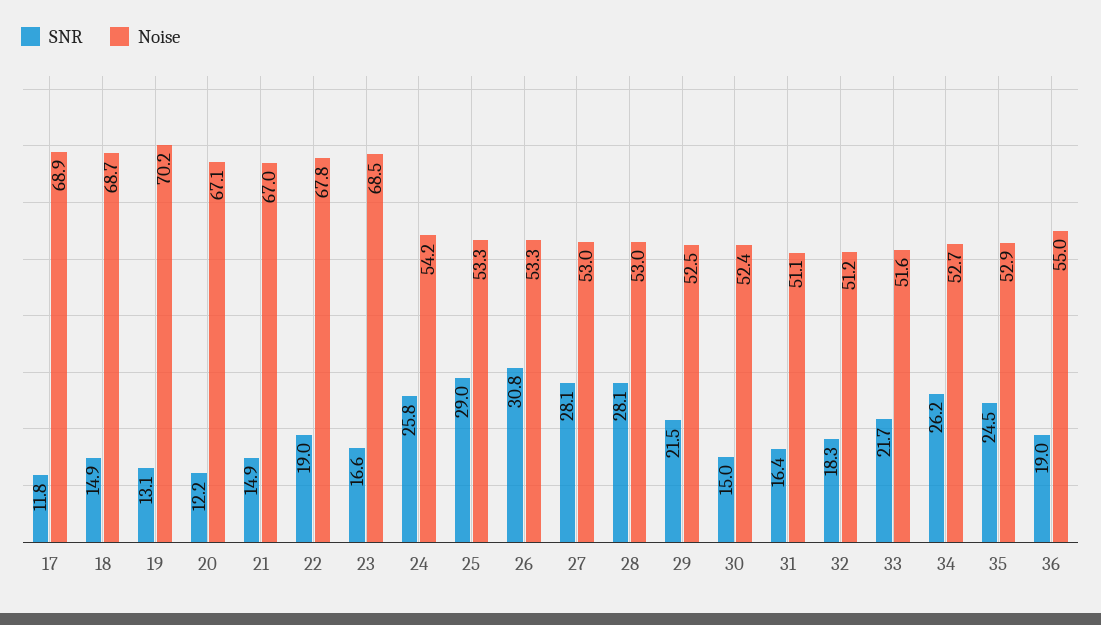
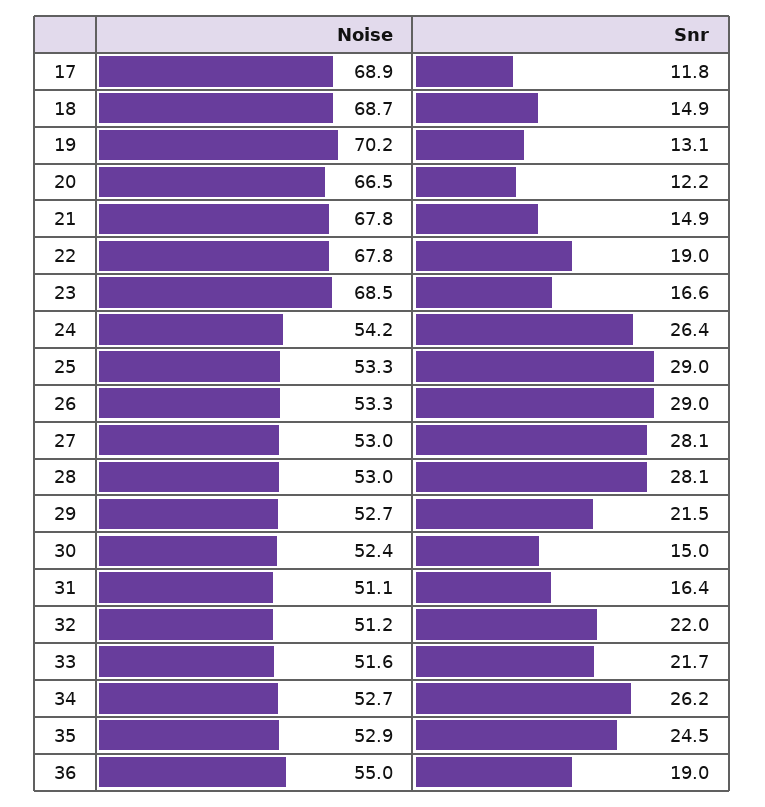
  {
    "SNR": {
      "17": 11.8,
      "18": 14.9,
      "19": 13.1,
      "20": 12.2,
      "21": 14.9,
      "22": 19,
      "23": 16.6,
-     "24": 25.8,
+     "24": 26.4,
      "25": 29,
-     "26": 30.8,
+     "26": 29,
      "27": 28.1,
      "28": 28.1,
      "29": 21.5,
      "30": 15,
      "31": 16.4,
-     "32": 18.3,
+     "32": 22,
      "33": 21.7,
      "34": 26.2,
      "35": 24.5,
      "36": 19
    },
    "Noise": {
      "17": 68.9,
      "18": 68.7,
      "19": 70.2,
-     "20": 67.1,
+     "20": 66.5,
-     "21": 67,
+     "21": 67.8,
      "22": 67.8,
      "23": 68.5,
      "24": 54.2,
      "25": 53.3,
      "26": 53.3,
      "27": 53,
      "28": 53,
-     "29": 52.5,
+     "29": 52.7,
      "30": 52.4,
      "31": 51.1,
      "32": 51.2,
      "33": 51.6,
      "34": 52.7,
      "35": 52.9,
      "36": 55
    }
  }

